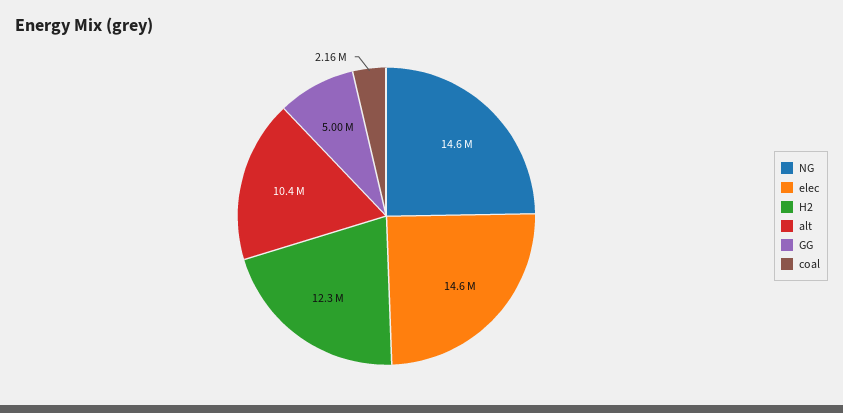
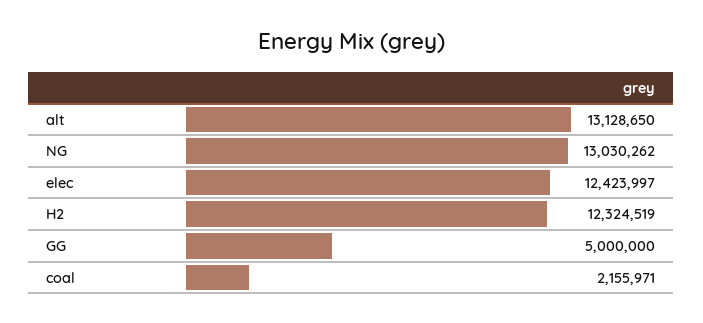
  {
-   "NG": 14600000,
+   "NG": 13030262,
-   "elec": 14600000,
+   "elec": 12423997,
    "H2": 12324519,
-   "alt": 10400000,
+   "alt": 13128650,
    "GG": 5000000,
    "coal": 2155971
  }

